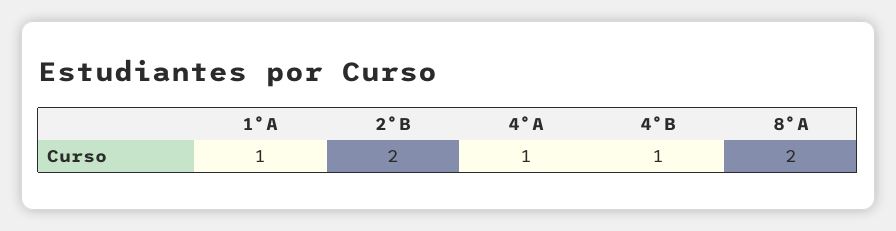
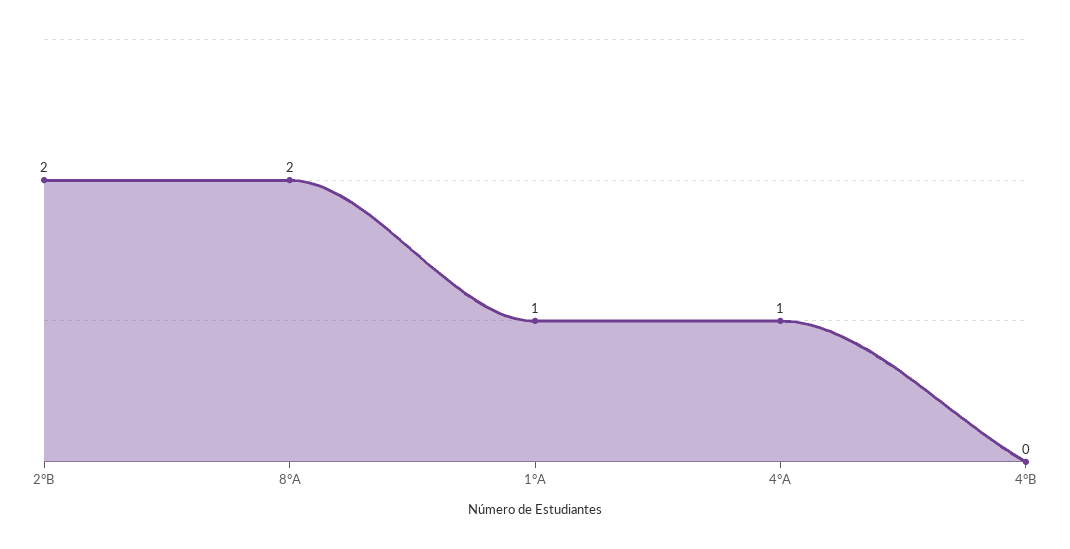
  {
    "1°A": 1,
    "2°B": 2,
    "4°A": 1,
-   "4°B": 1,
+   "4°B": 0,
    "8°A": 2
  }

